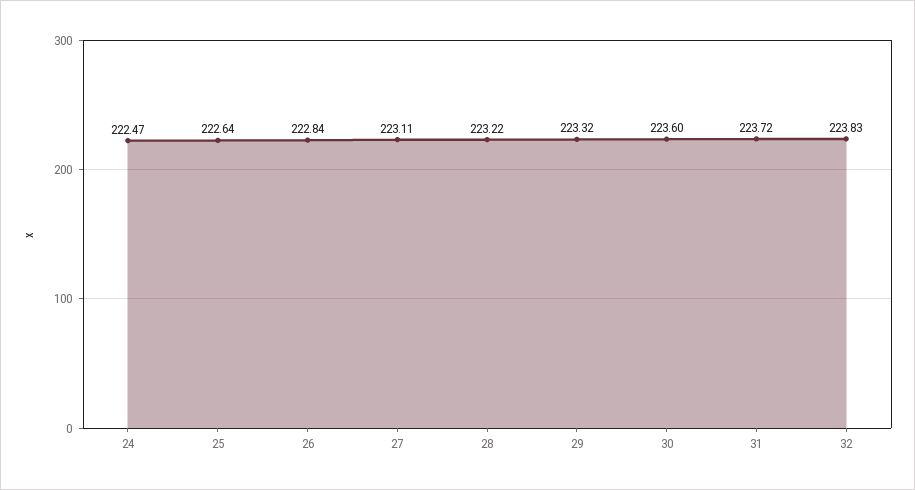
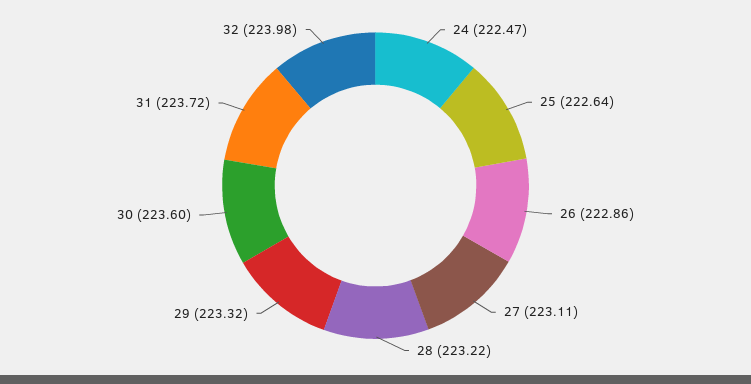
  {
    "24": 222.47,
    "25": 222.64,
-   "26": 222.84,
+   "26": 222.86,
    "27": 223.11,
    "28": 223.22,
    "29": 223.32,
    "30": 223.6,
    "31": 223.72,
-   "32": 223.83
+   "32": 223.98
  }

